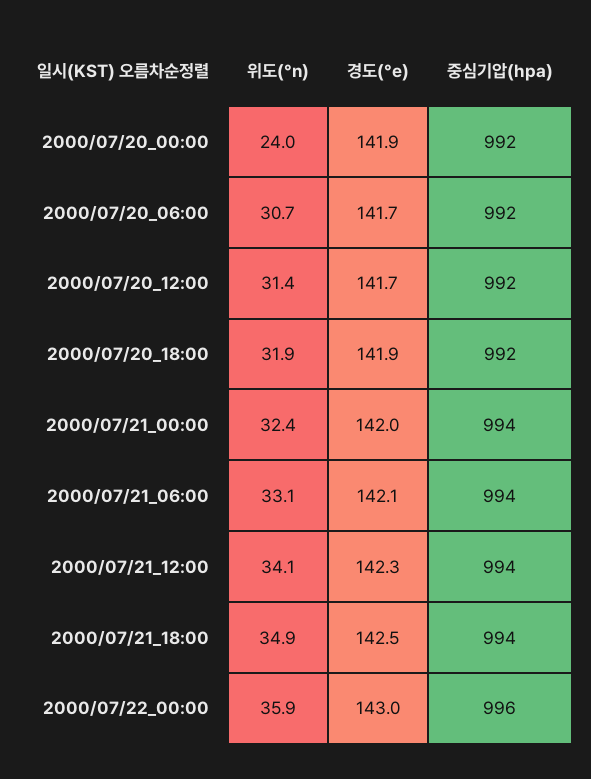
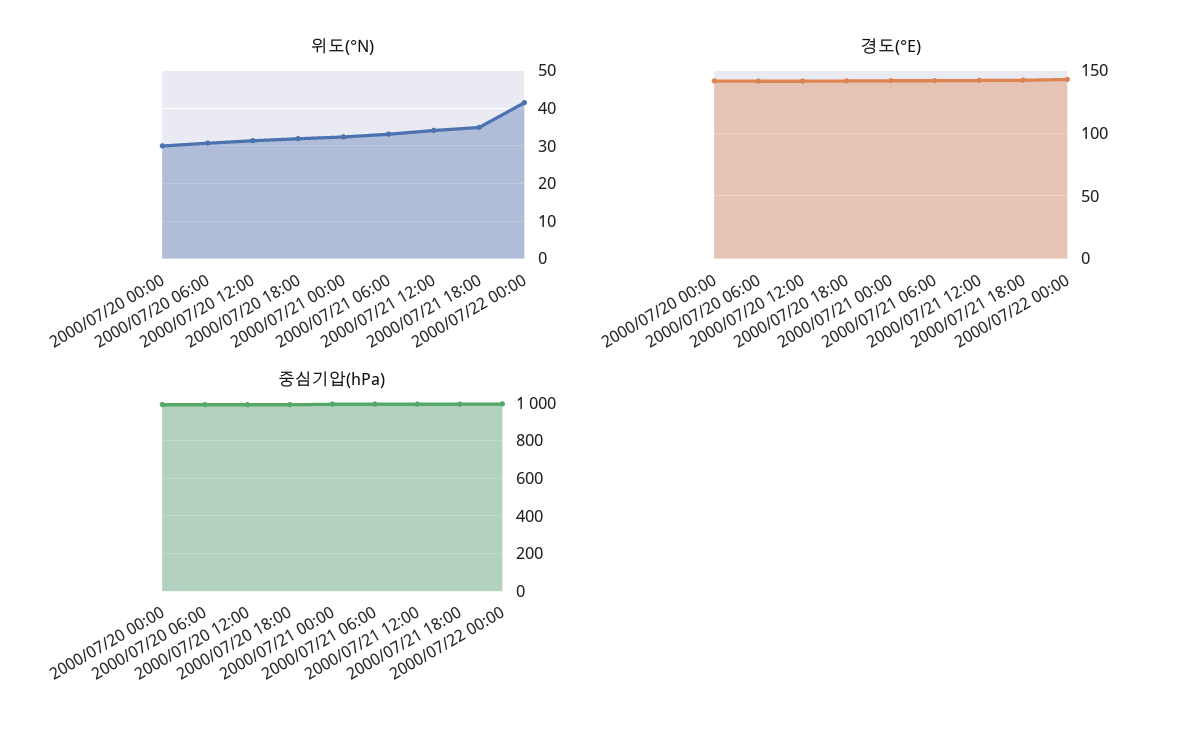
  {
    "위도(°n)": {
-     "2000/07/20_00:00": 24,
+     "2000/07/20_00:00": 30,
      "2000/07/20_06:00": 30.7,
      "2000/07/20_12:00": 31.4,
      "2000/07/20_18:00": 31.9,
      "2000/07/21_00:00": 32.4,
      "2000/07/21_06:00": 33.1,
      "2000/07/21_12:00": 34.1,
      "2000/07/21_18:00": 34.9,
-     "2000/07/22_00:00": 35.9
+     "2000/07/22_00:00": 42
    },
    "경도(°e)": {
      "2000/07/20_00:00": 141.9,
      "2000/07/20_06:00": 141.7,
      "2000/07/20_12:00": 141.7,
      "2000/07/20_18:00": 141.9,
      "2000/07/21_00:00": 142,
      "2000/07/21_06:00": 142.1,
      "2000/07/21_12:00": 142.3,
      "2000/07/21_18:00": 142.5,
      "2000/07/22_00:00": 143
    },
    "중심기압(hpa)": {
      "2000/07/20_00:00": 992,
      "2000/07/20_06:00": 992,
      "2000/07/20_12:00": 992,
      "2000/07/20_18:00": 992,
      "2000/07/21_00:00": 994,
      "2000/07/21_06:00": 994,
      "2000/07/21_12:00": 994,
      "2000/07/21_18:00": 994,
      "2000/07/22_00:00": 996
    }
  }

